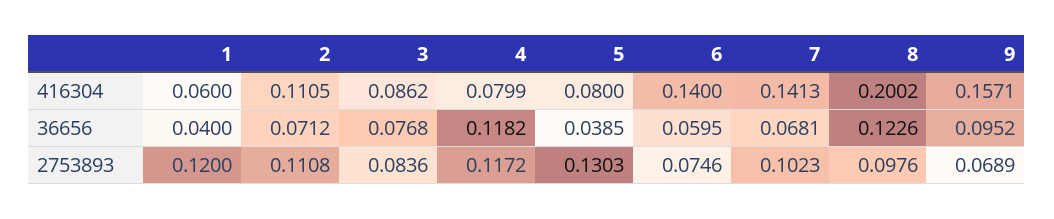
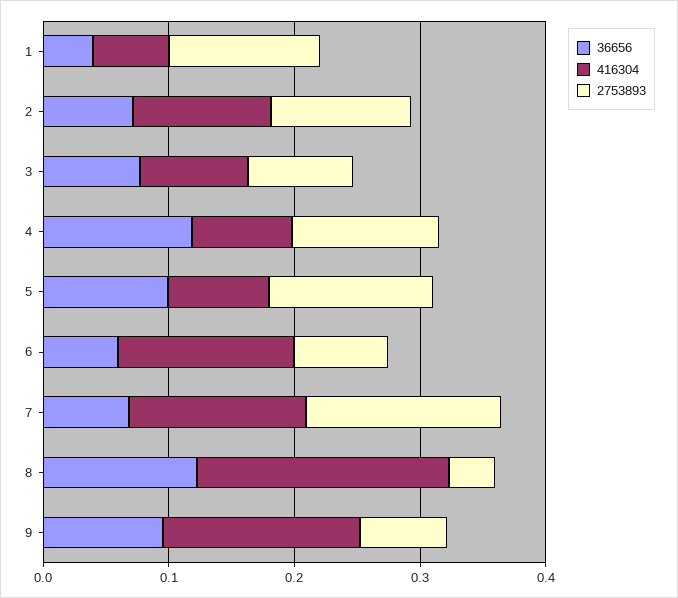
  {
    "416304": {
      "1": 0.06,
      "2": 0.1105,
      "3": 0.0862,
      "4": 0.0799,
      "5": 0.08,
      "6": 0.14,
      "7": 0.1413,
      "8": 0.2002,
      "9": 0.1571
    },
    "36656": {
      "1": 0.04,
      "2": 0.0712,
      "3": 0.0768,
      "4": 0.1182,
-     "5": 0.0385,
+     "5": 0.1,
      "6": 0.0595,
      "7": 0.0681,
      "8": 0.1226,
      "9": 0.0952
    },
    "2753893": {
      "1": 0.12,
      "2": 0.1108,
      "3": 0.0836,
      "4": 0.1172,
      "5": 0.1303,
      "6": 0.0746,
-     "7": 0.1023,
+     "7": 0.16,
-     "8": 0.0976,
+     "8": 0.04,
      "9": 0.0689
    }
  }

